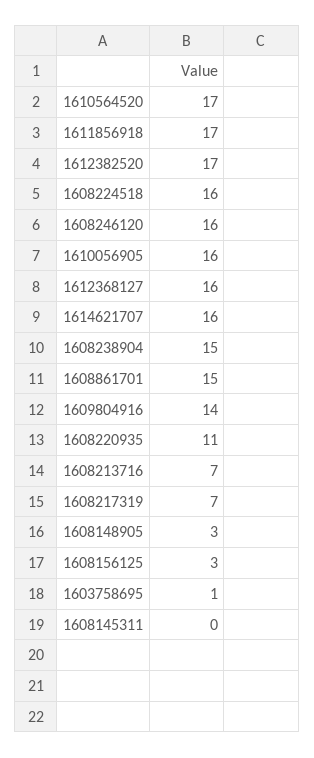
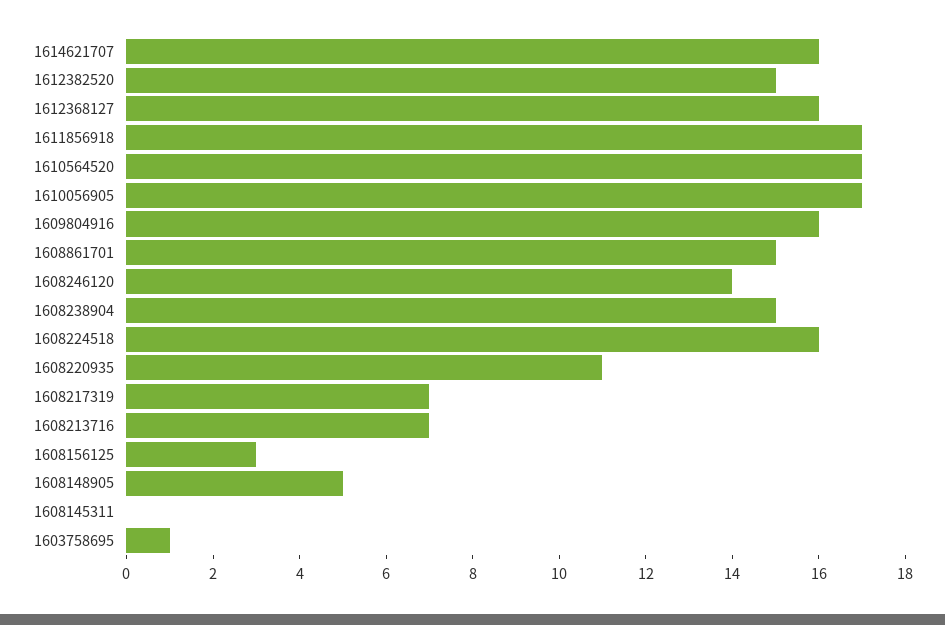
  {
    "1610564520": 17,
    "1611856918": 17,
-   "1612382520": 17,
+   "1612382520": 15,
    "1608224518": 16,
-   "1608246120": 16,
+   "1608246120": 14,
-   "1610056905": 16,
+   "1610056905": 17,
    "1612368127": 16,
    "1614621707": 16,
    "1608238904": 15,
    "1608861701": 15,
-   "1609804916": 14,
+   "1609804916": 16,
    "1608220935": 11,
    "1608213716": 7,
    "1608217319": 7,
-   "1608148905": 3,
+   "1608148905": 5,
    "1608156125": 3,
    "1603758695": 1,
    "1608145311": 0
  }

